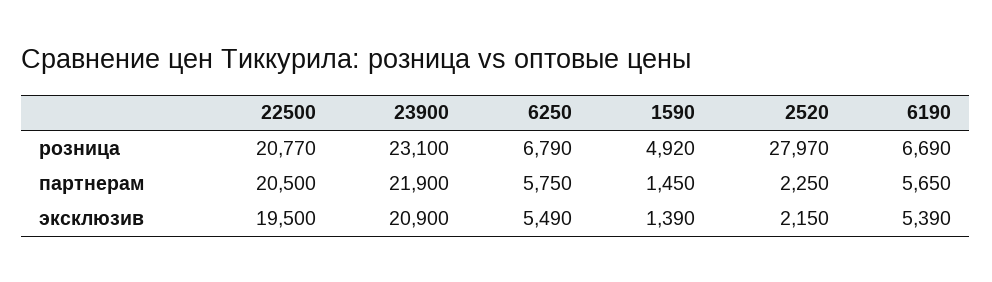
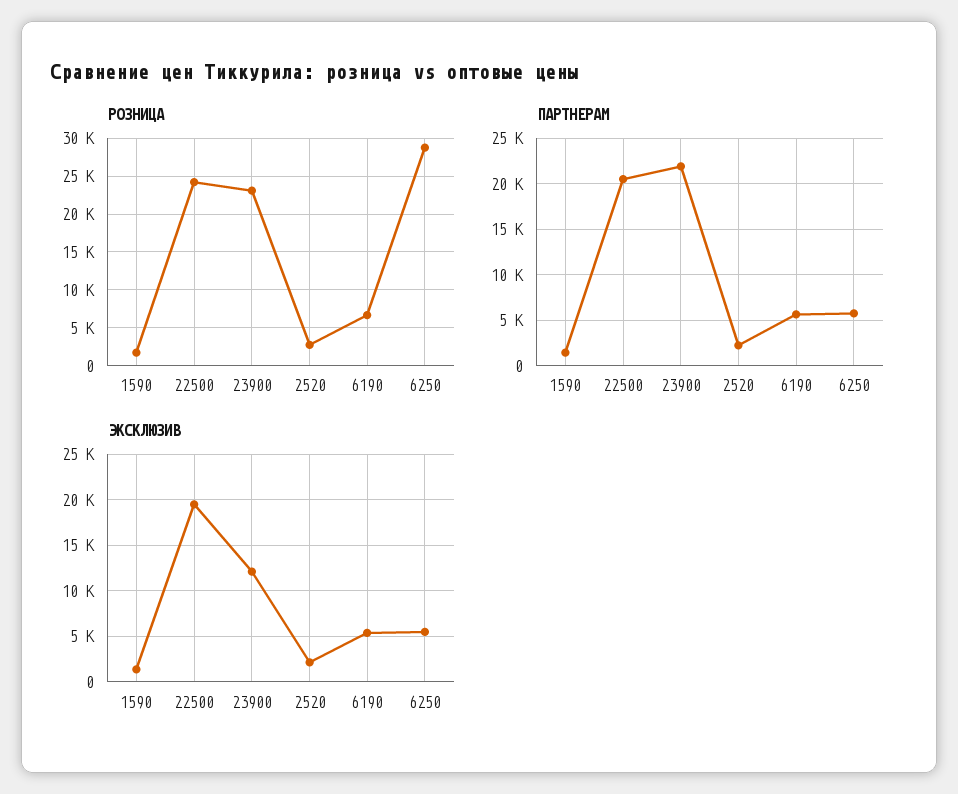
  {
    "розница": {
-     "22500": 20770,
+     "22500": 24000,
      "23900": 23100,
-     "6250": 6790,
+     "6250": 29000,
-     "1590": 4920,
+     "1590": 2000,
-     "2520": 27970,
+     "2520": 3000,
      "6190": 6690
    },
    "партнерам": {
      "22500": 20500,
      "23900": 21900,
      "6250": 5750,
      "1590": 1450,
      "2520": 2250,
      "6190": 5650
    },
    "эксклюзив": {
      "22500": 19500,
-     "23900": 20900,
+     "23900": 12000,
      "6250": 5490,
      "1590": 1390,
      "2520": 2150,
      "6190": 5390
    }
  }

